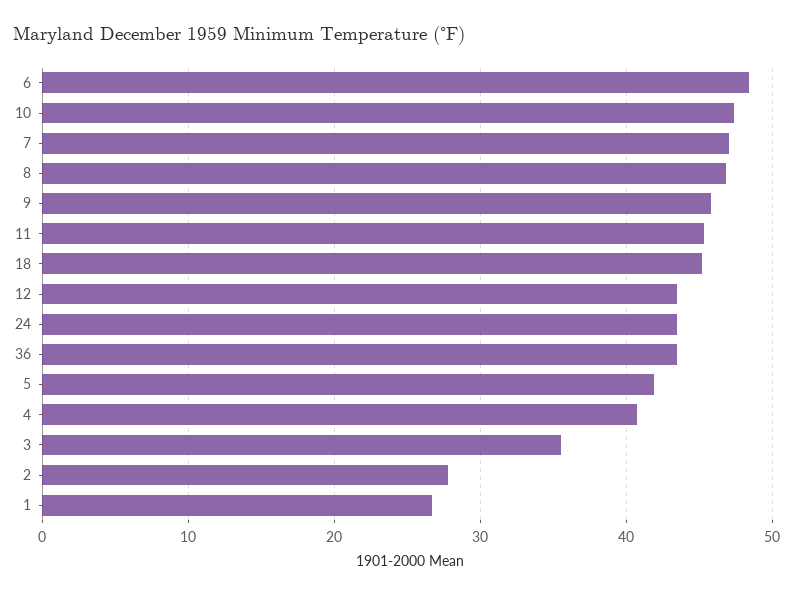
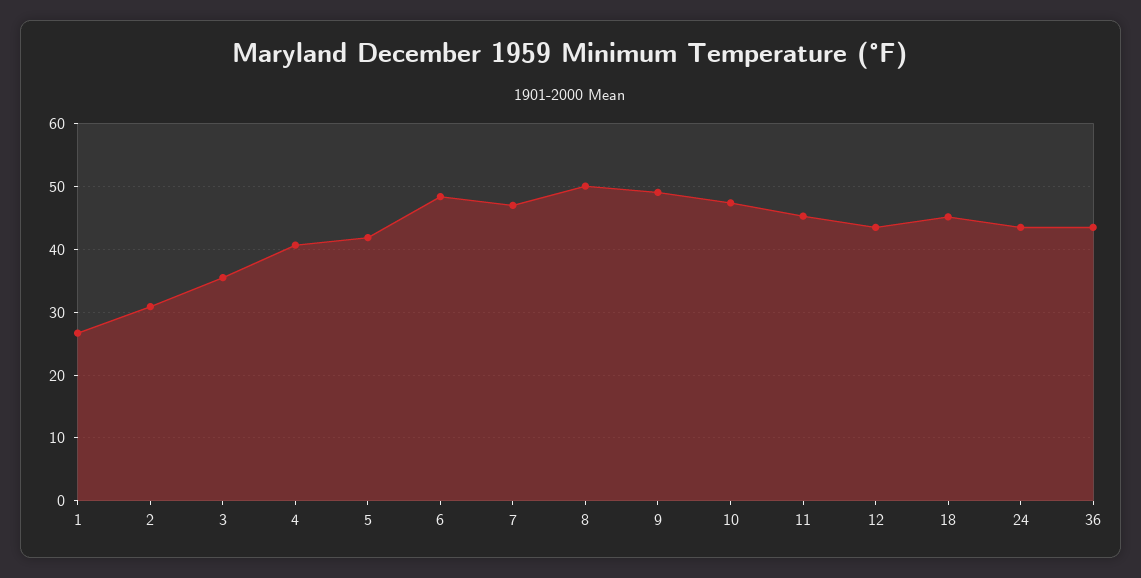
  {
    "6": 48,
    "10": 47,
    "7": 47,
-   "8": 47,
+   "8": 50,
-   "9": 46,
+   "9": 49,
    "11": 45,
    "18": 45,
    "12": 44,
    "24": 44,
    "36": 44,
    "5": 42,
    "4": 41,
    "3": 36,
-   "2": 28,
+   "2": 31,
    "1": 27
  }

